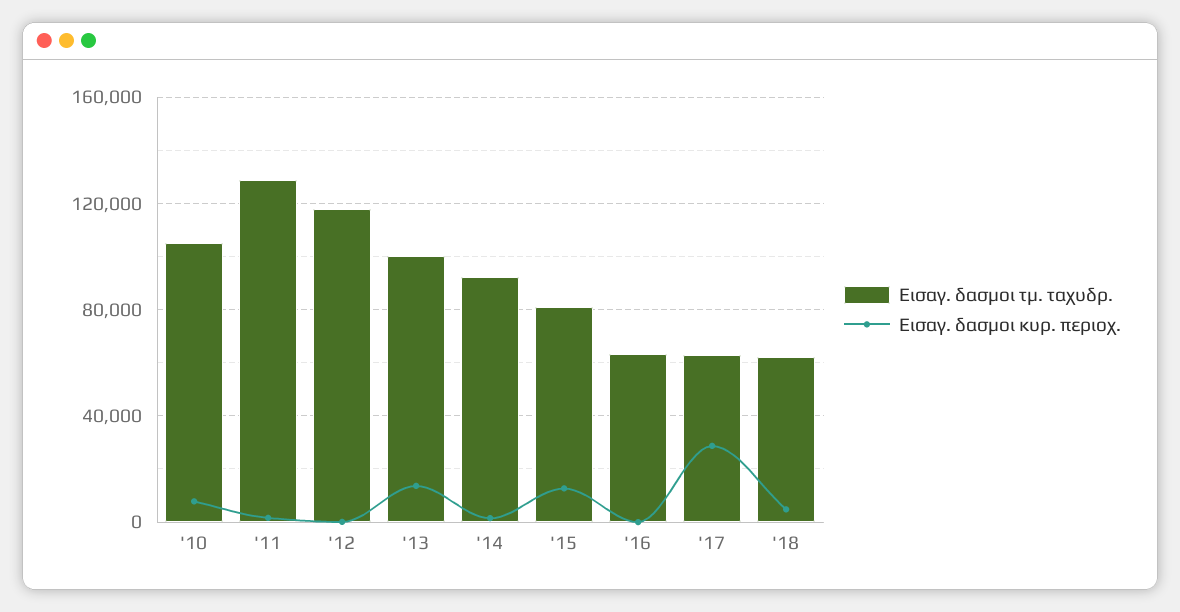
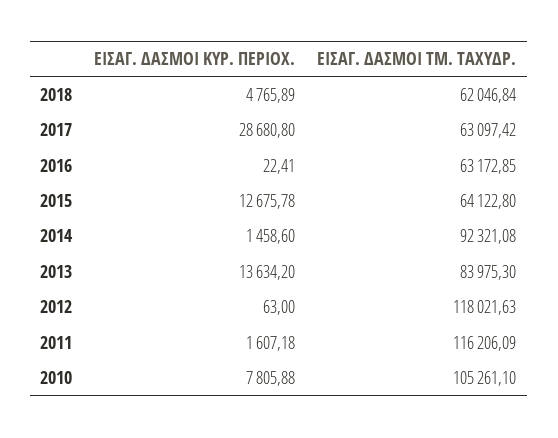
  {
    "Εισαγ. δασμοι τμ. ταχυδρ.": {
      "'10": 105261.1,
-     "'11": 130000,
+     "'11": 116206.09,
      "'12": 118021.63,
-     "'13": 100000,
+     "'13": 83975.3,
      "'14": 92321.08,
-     "'15": 80000,
+     "'15": 64122.8,
      "'16": 63172.85,
      "'17": 63097.42,
      "'18": 62046.84
    },
    "Εισαγ. δασμοι κυρ. περιοχ.": {
      "'10": 7805.88,
      "'11": 1607.18,
      "'12": 63,
      "'13": 13634.2,
      "'14": 1458.6,
      "'15": 12675.78,
      "'16": 22.41,
      "'17": 28680.8,
      "'18": 4765.89
    }
  }

